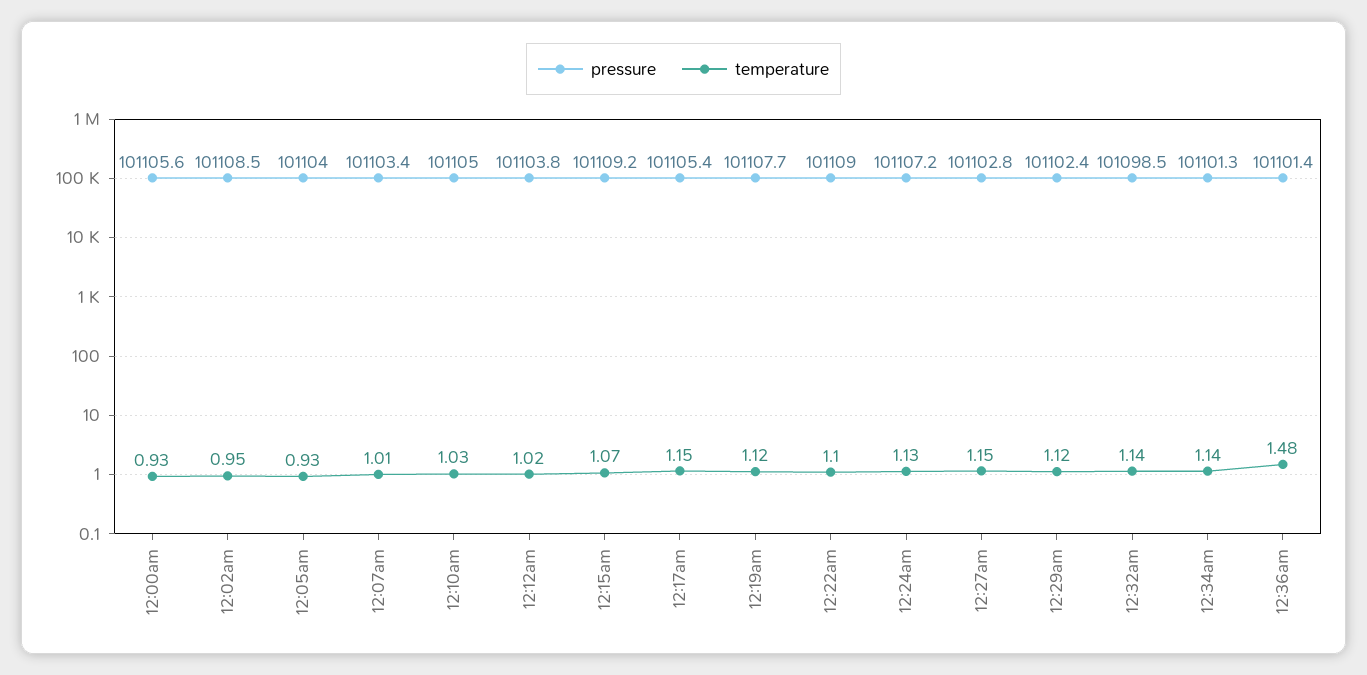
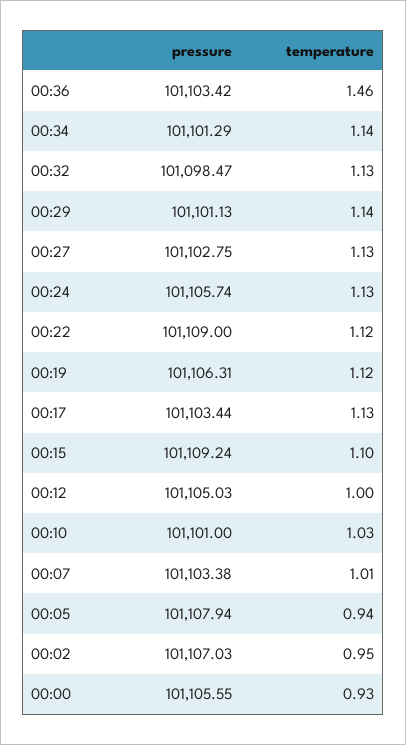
  {
    "pressure": {
      "12:00am": 101105.55,
-     "12:02am": 101108.5,
+     "12:02am": 101107.03,
-     "12:05am": 101104,
+     "12:05am": 101107.94,
      "12:07am": 101103.38,
-     "12:10am": 101105,
+     "12:10am": 101101,
-     "12:12am": 101103.8,
+     "12:12am": 101105.03,
      "12:15am": 101109.24,
-     "12:17am": 101105.4,
+     "12:17am": 101103.44,
-     "12:19am": 101107.7,
+     "12:19am": 101106.31,
      "12:22am": 101109,
-     "12:24am": 101107.2,
+     "12:24am": 101105.74,
      "12:27am": 101102.75,
-     "12:29am": 101102.4,
+     "12:29am": 101101.13,
      "12:32am": 101098.47,
      "12:34am": 101101.29,
-     "12:36am": 101101.4
+     "12:36am": 101103.42
    },
    "temperature": {
      "12:00am": 0.93,
      "12:02am": 0.95,
-     "12:05am": 0.93,
+     "12:05am": 0.94,
      "12:07am": 1.01,
      "12:10am": 1.03,
-     "12:12am": 1.02,
+     "12:12am": 1,
-     "12:15am": 1.07,
+     "12:15am": 1.1,
-     "12:17am": 1.15,
+     "12:17am": 1.13,
      "12:19am": 1.12,
-     "12:22am": 1.1,
+     "12:22am": 1.12,
      "12:24am": 1.13,
-     "12:27am": 1.15,
+     "12:27am": 1.13,
-     "12:29am": 1.12,
+     "12:29am": 1.14,
-     "12:32am": 1.14,
+     "12:32am": 1.13,
      "12:34am": 1.14,
-     "12:36am": 1.48
+     "12:36am": 1.46
    }
  }

